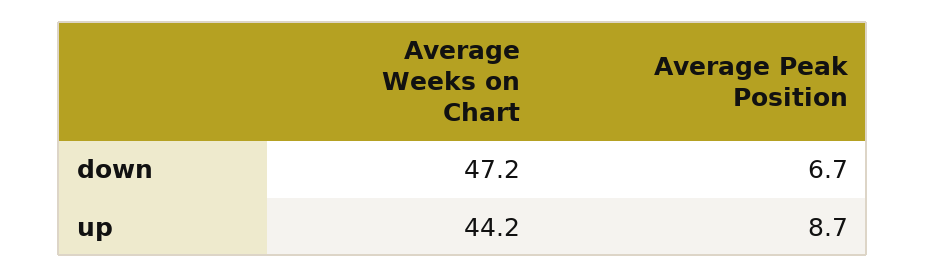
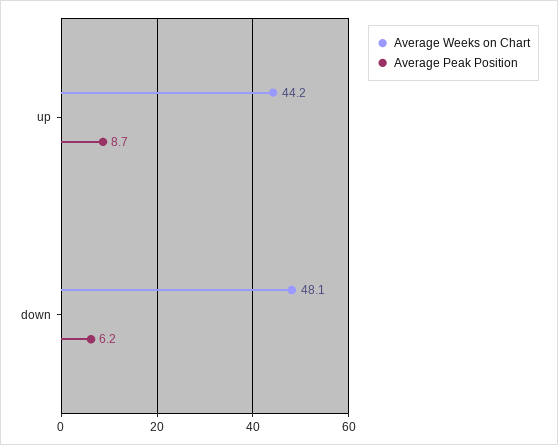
  {
    "Average Weeks on Chart": {
-     "down": 47.2,
+     "down": 48.1,
      "up": 44.2
    },
    "Average Peak Position": {
-     "down": 6.7,
+     "down": 6.2,
      "up": 8.7
    }
  }

